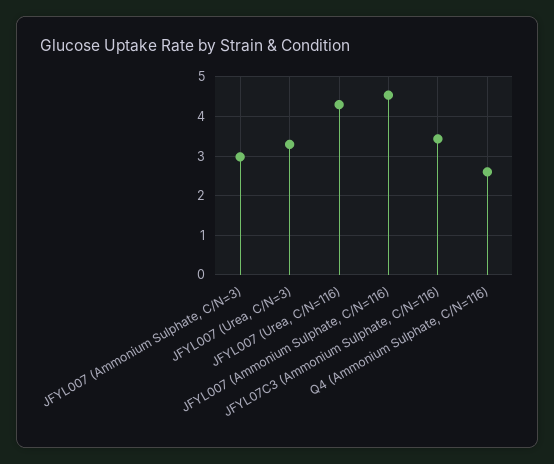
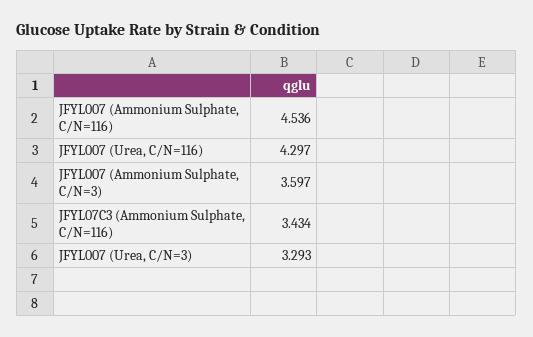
  {
-   "JFYL007 (Ammonium Sulphate, C/N=3)": 3,
+   "JFYL007 (Ammonium Sulphate, C/N=3)": 3.597,
    "JFYL007 (Urea, C/N=3)": 3.293,
    "JFYL007 (Urea, C/N=116)": 4.297,
    "JFYL007 (Ammonium Sulphate, C/N=116)": 4.536,
-   "JFYL07C3 (Ammonium Sulphate, C/N=116)": 3.434,
+   "JFYL07C3 (Ammonium Sulphate, C/N=116)": 3.434
-   "Q4 (Ammonium Sulphate, C/N=116)": 2.6
  }

